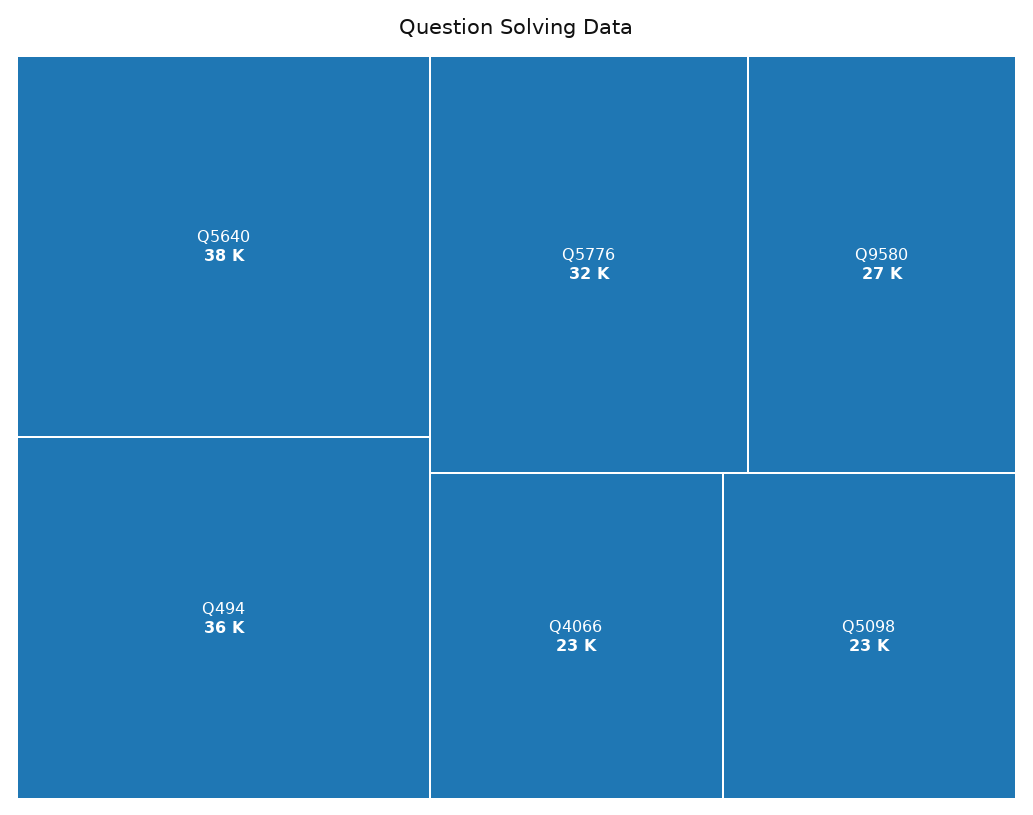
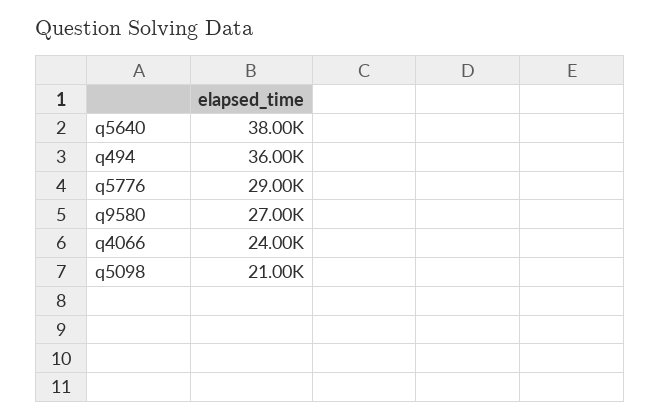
  {
    "Q5640": 38000,
    "Q494": 36000,
-   "Q5776": 32000,
+   "Q5776": 29000,
    "Q9580": 27000,
-   "Q4066": 23000,
+   "Q4066": 24000,
-   "Q5098": 23000
+   "Q5098": 21000
  }

